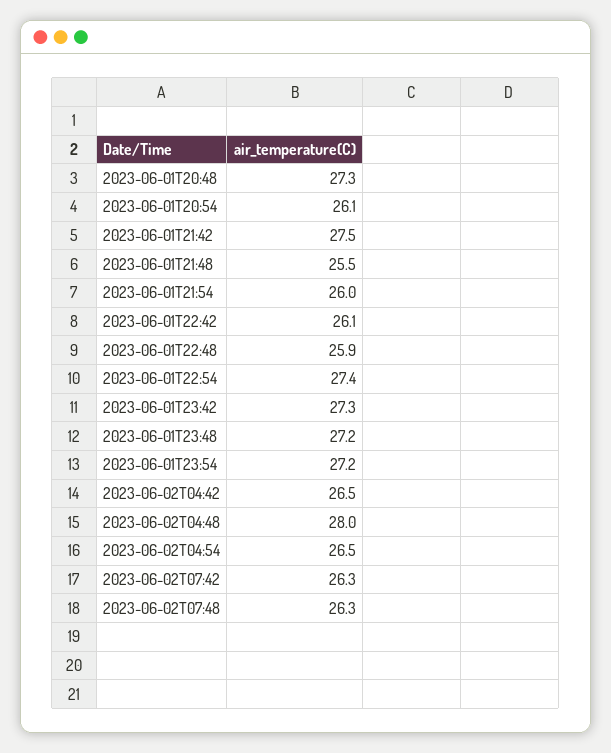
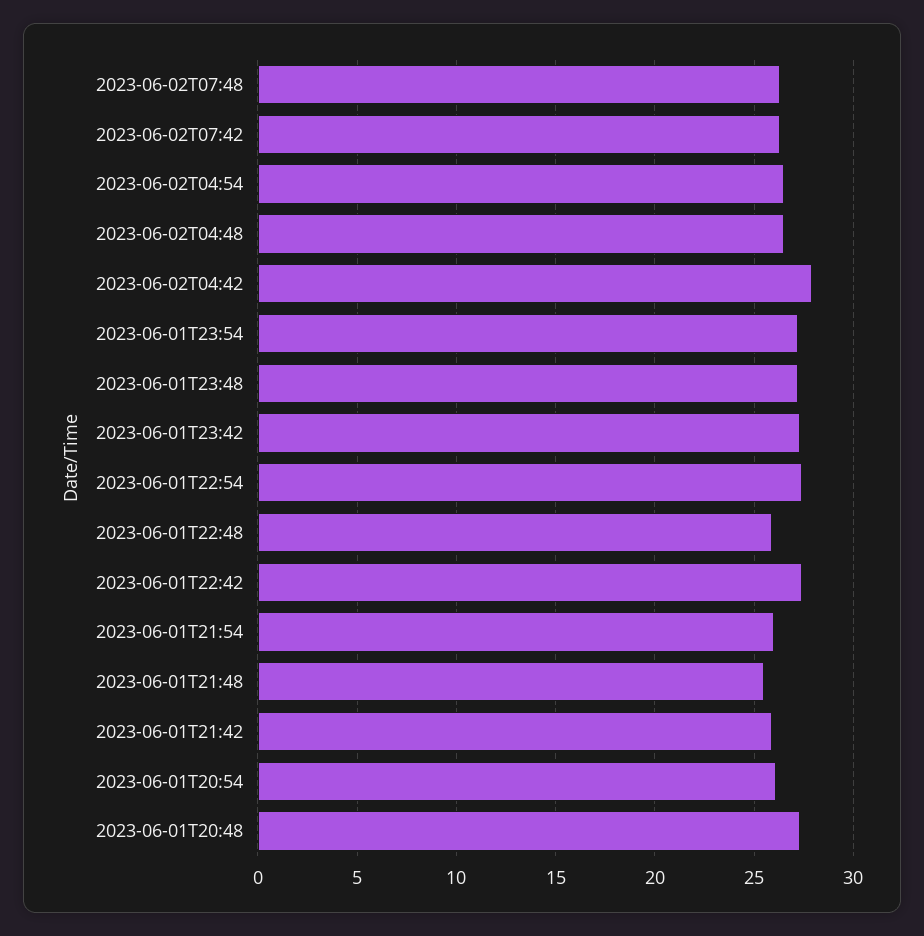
  {
    "2023-06-01T20:48": 27.3,
    "2023-06-01T20:54": 26.1,
-   "2023-06-01T21:42": 27.5,
+   "2023-06-01T21:42": 26,
    "2023-06-01T21:48": 25.5,
    "2023-06-01T21:54": 26,
-   "2023-06-01T22:42": 26.1,
+   "2023-06-01T22:42": 27.5,
    "2023-06-01T22:48": 25.9,
    "2023-06-01T22:54": 27.4,
    "2023-06-01T23:42": 27.3,
    "2023-06-01T23:48": 27.2,
    "2023-06-01T23:54": 27.2,
-   "2023-06-02T04:42": 26.5,
+   "2023-06-02T04:42": 28,
-   "2023-06-02T04:48": 28,
+   "2023-06-02T04:48": 26.5,
    "2023-06-02T04:54": 26.5,
    "2023-06-02T07:42": 26.3,
    "2023-06-02T07:48": 26.3
  }

